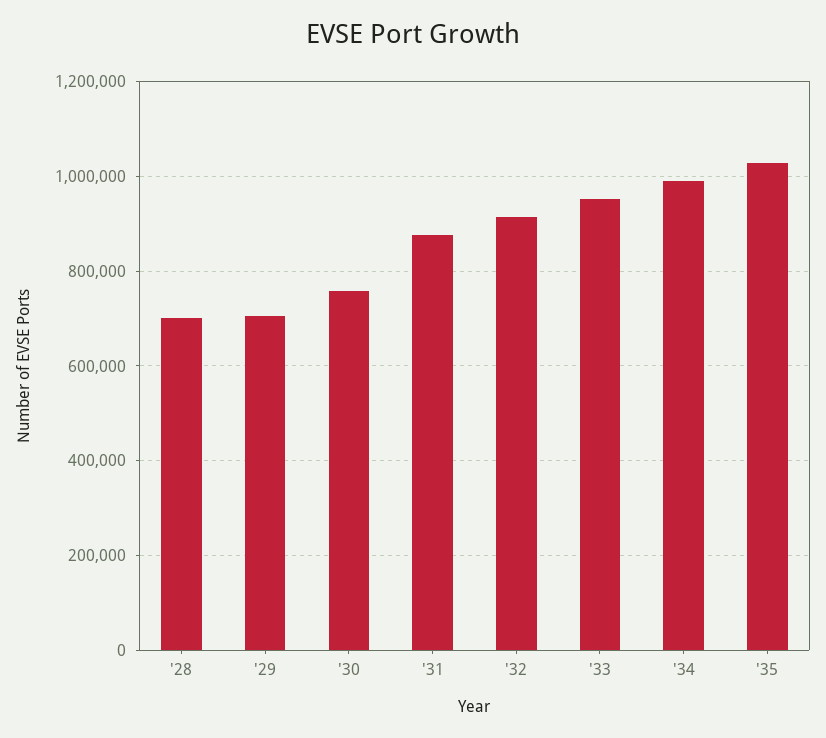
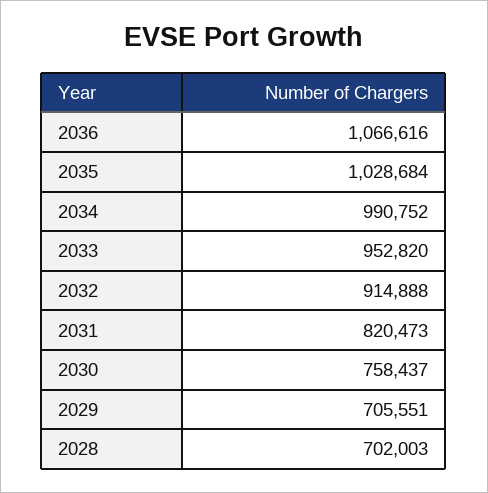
  {
    "'28": 702003,
    "'29": 705551,
    "'30": 758437,
-   "'31": 880000,
+   "'31": 820473,
    "'32": 914888,
    "'33": 952820,
    "'34": 990752,
-   "'35": 1028684
+   "'35": 1028684,
+   "2036": 1066616
  }

